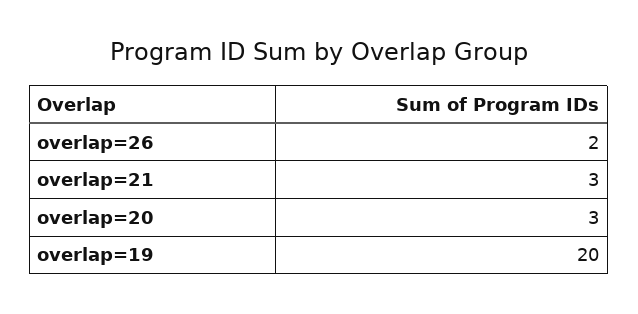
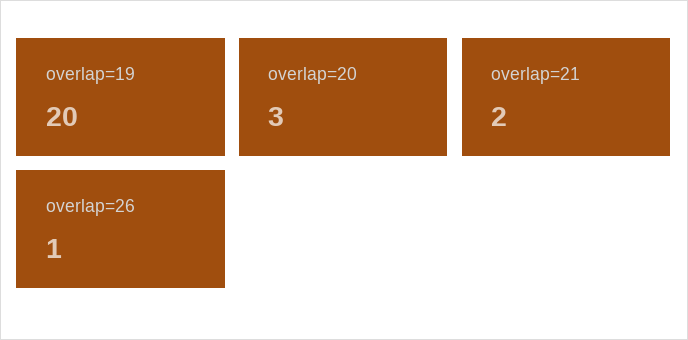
  {
-   "overlap=26": 2,
+   "overlap=26": 1,
-   "overlap=21": 3,
+   "overlap=21": 2,
    "overlap=20": 3,
    "overlap=19": 20
  }

